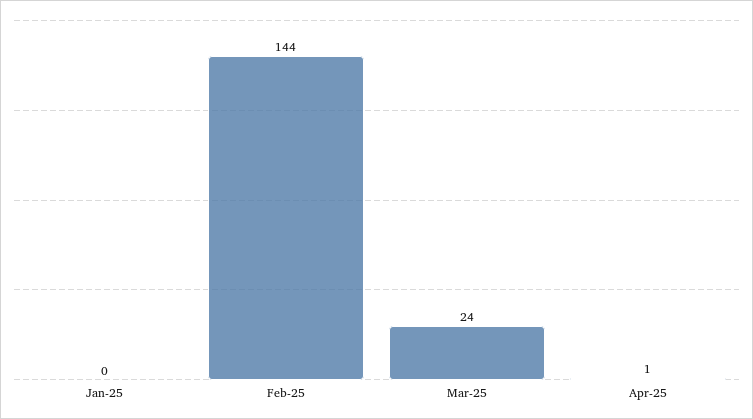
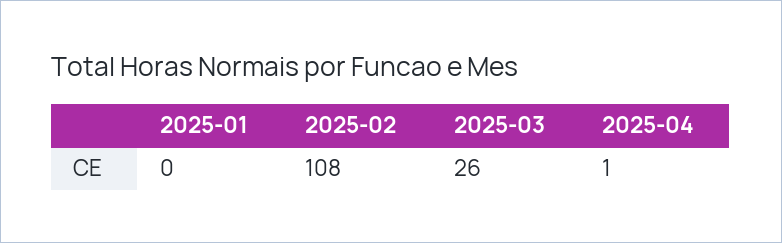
  {
    "Jan-25": 0,
-   "Feb-25": 144,
+   "Feb-25": 108,
-   "Mar-25": 24,
+   "Mar-25": 26,
    "Apr-25": 1
  }

